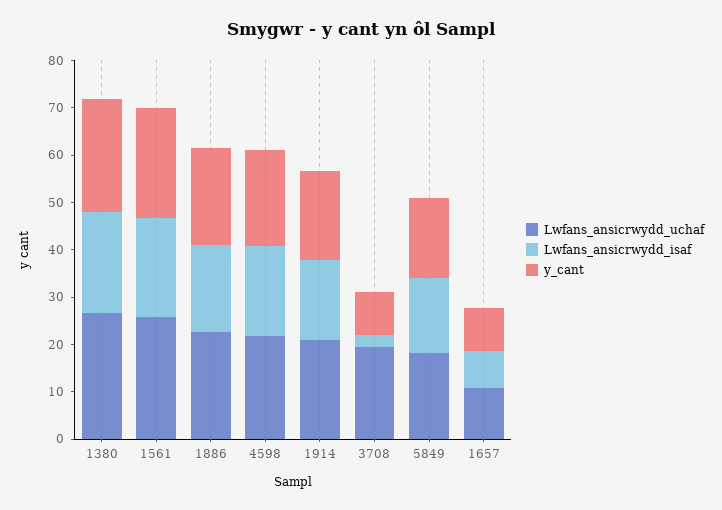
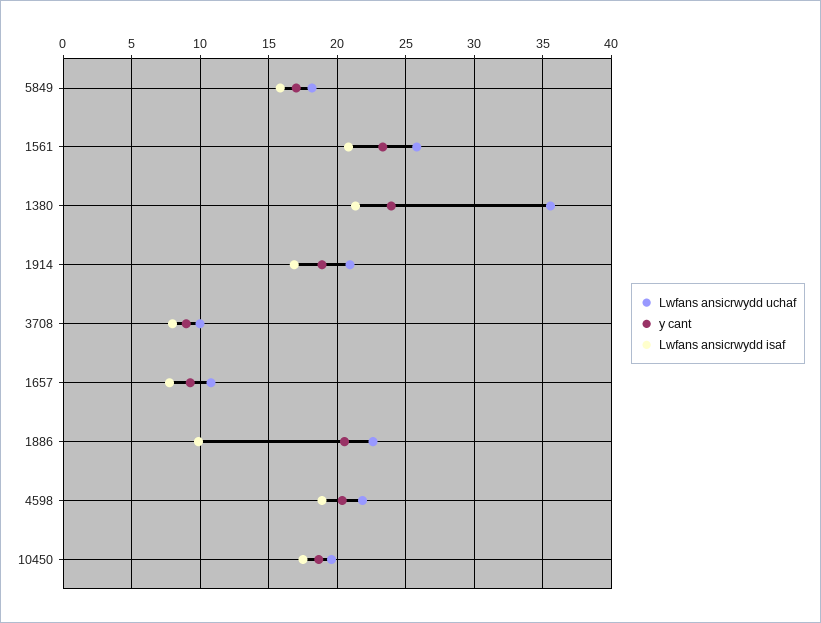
  {
    "Lwfans_ansicrwydd_uchaf": {
-     "1380": 26,
+     "1380": 35.5,
      "1561": 26,
      "1886": 22.5,
      "4598": 22,
      "1914": 21,
-     "3708": 20,
+     "3708": 10,
      "5849": 18,
-     "1657": 11
+     "1657": 11,
+     "10450": 19.5
    },
    "Lwfans_ansicrwydd_isaf": {
      "1380": 21.5,
      "1561": 21,
-     "1886": 18,
+     "1886": 10,
      "4598": 19,
      "1914": 17,
-     "3708": 2,
+     "3708": 8,
      "5849": 16,
-     "1657": 8
+     "1657": 8,
+     "10450": 17.5
    },
    "y_cant": {
      "1380": 24,
      "1561": 23.5,
      "1886": 20.5,
      "4598": 20.5,
      "1914": 19,
      "3708": 9,
      "5849": 17,
-     "1657": 9.5
+     "1657": 9.5,
+     "10450": 18.5
    }
  }

